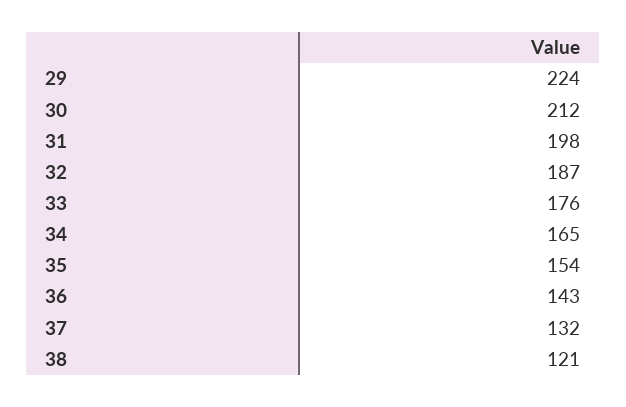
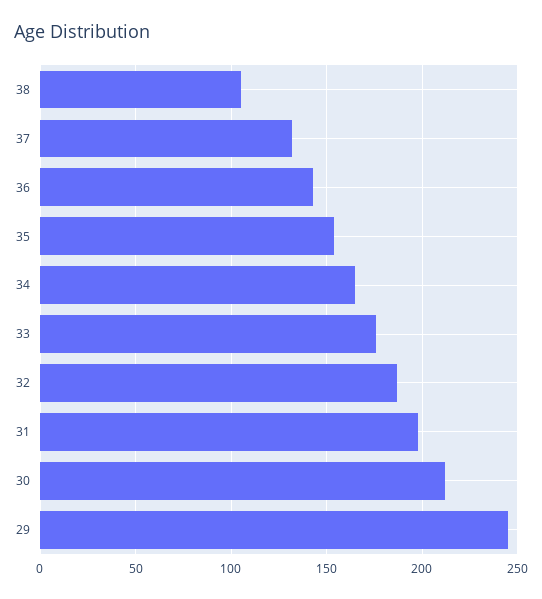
  {
-   "29": 224,
+   "29": 245,
    "30": 212,
    "31": 198,
    "32": 187,
    "33": 176,
    "34": 165,
    "35": 154,
    "36": 143,
    "37": 132,
-   "38": 121
+   "38": 105
  }

